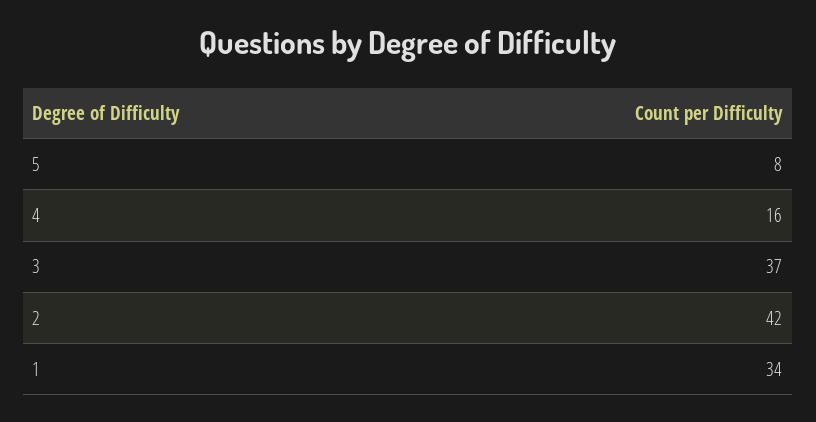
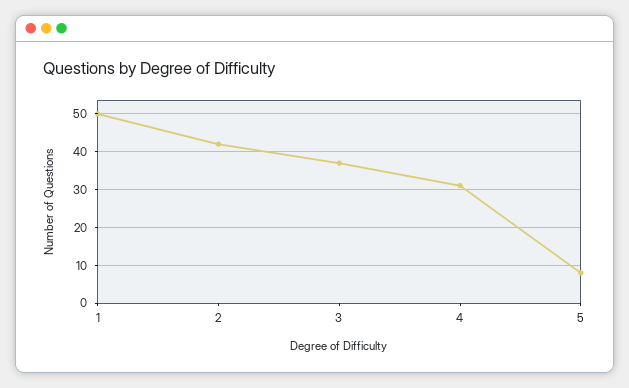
  {
    "5": 8,
-   "4": 16,
+   "4": 30,
    "3": 37,
    "2": 42,
-   "1": 34
+   "1": 50
  }

